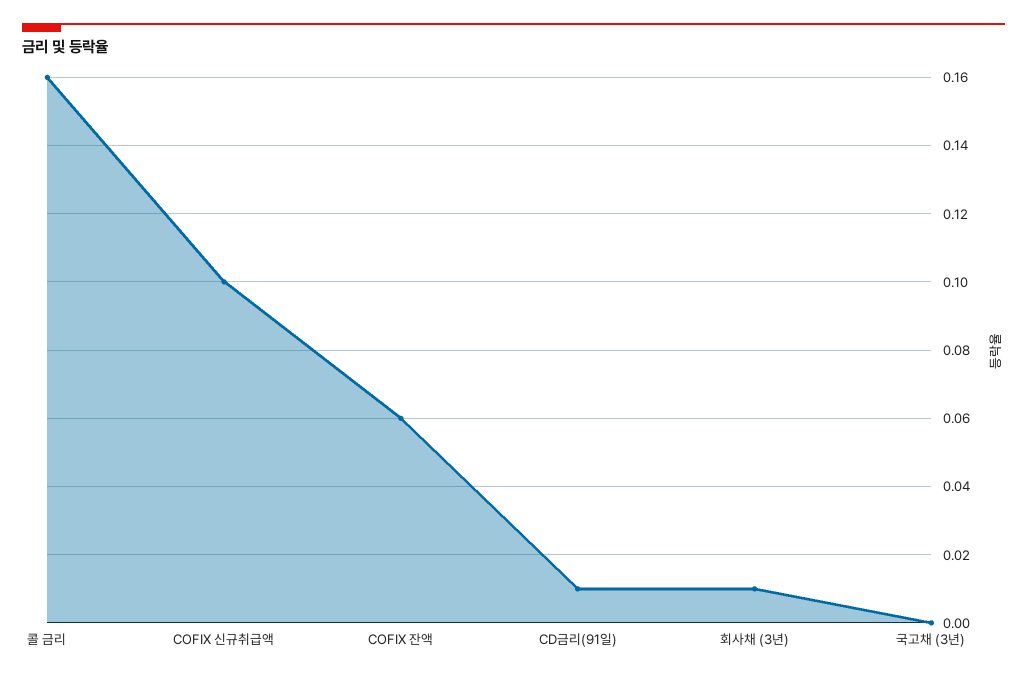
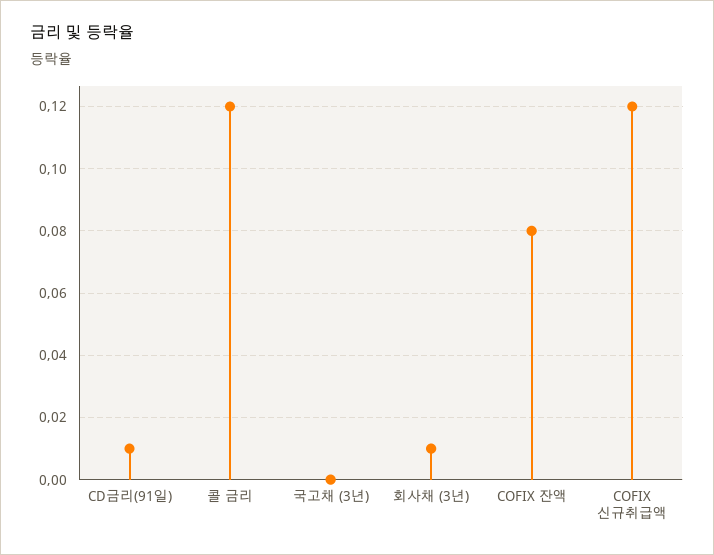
  {
-   "콜 금리": 0.16,
+   "콜 금리": 0.12,
-   "COFIX 신규취급액": 0.1,
+   "COFIX 신규취급액": 0.12,
-   "COFIX 잔액": 0.06,
+   "COFIX 잔액": 0.08,
    "CD금리(91일)": 0.01,
    "회사채 (3년)": 0.01,
    "국고채 (3년)": 0
  }

